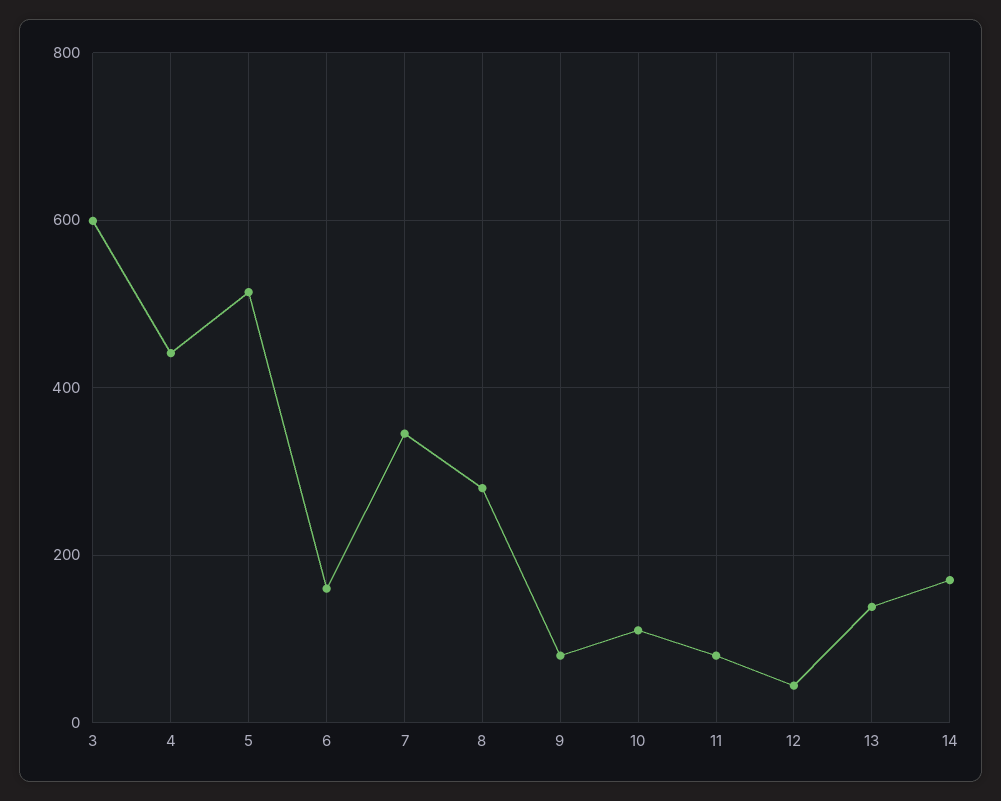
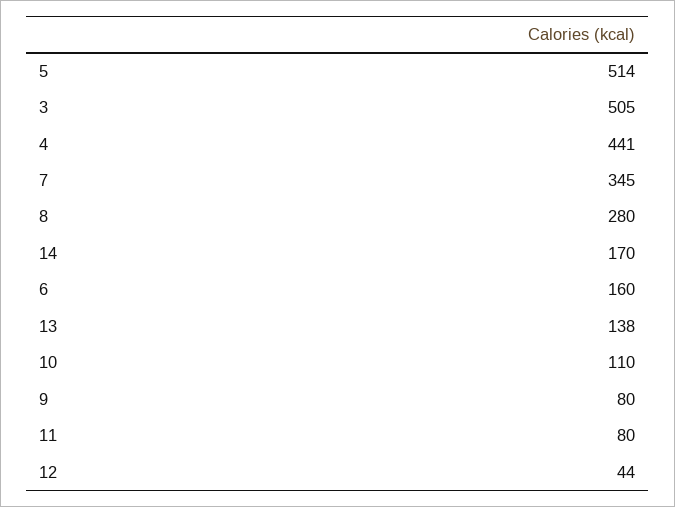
  {
-   "3": 600,
+   "3": 505,
    "4": 441,
    "5": 514,
    "6": 160,
    "7": 345,
    "8": 280,
    "9": 80,
    "10": 110,
    "11": 80,
    "12": 44,
    "13": 138,
    "14": 170
  }

